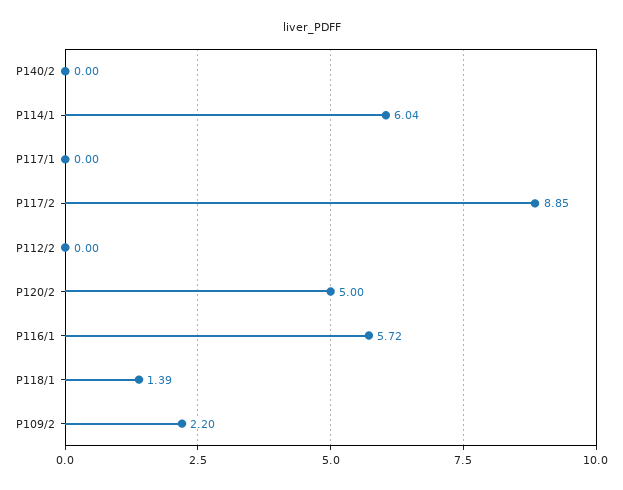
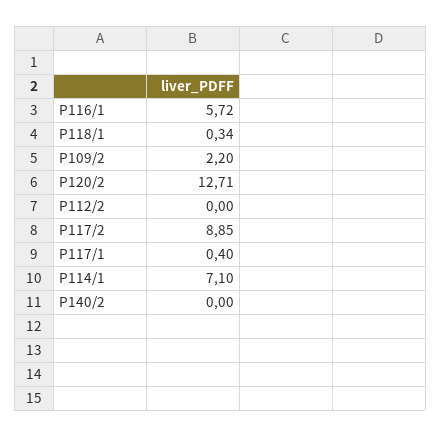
  {
    "P140/2": 0,
-   "P114/1": 6.04,
+   "P114/1": 7.1,
-   "P117/1": 0,
+   "P117/1": 0.4,
    "P117/2": 8.85,
    "P112/2": 0,
-   "P120/2": 5,
+   "P120/2": 12.71,
    "P116/1": 5.72,
-   "P118/1": 1.39,
+   "P118/1": 0.34,
    "P109/2": 2.2
  }

